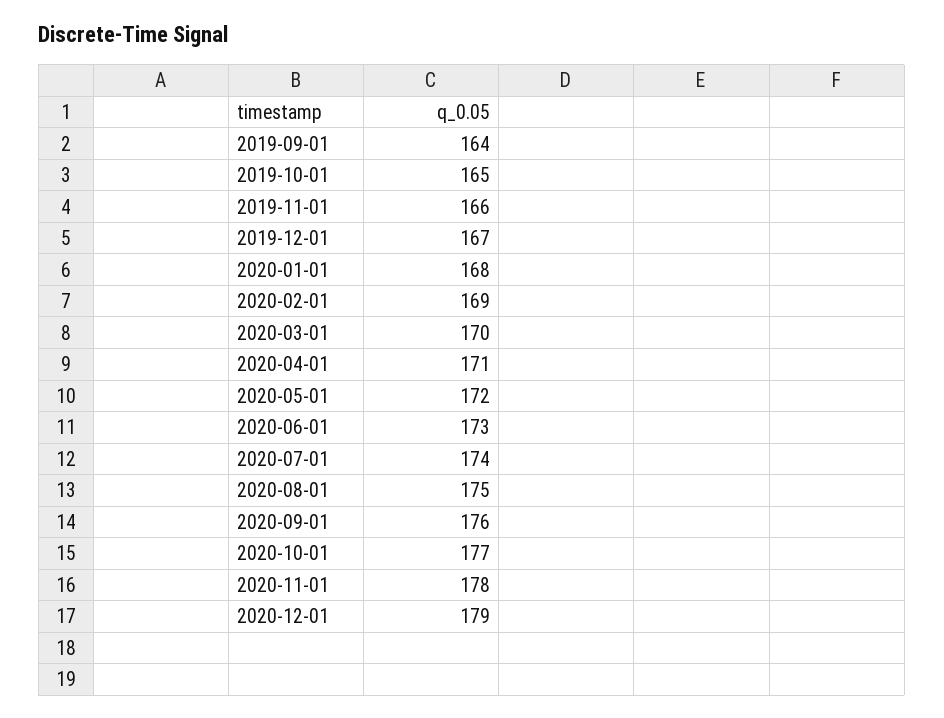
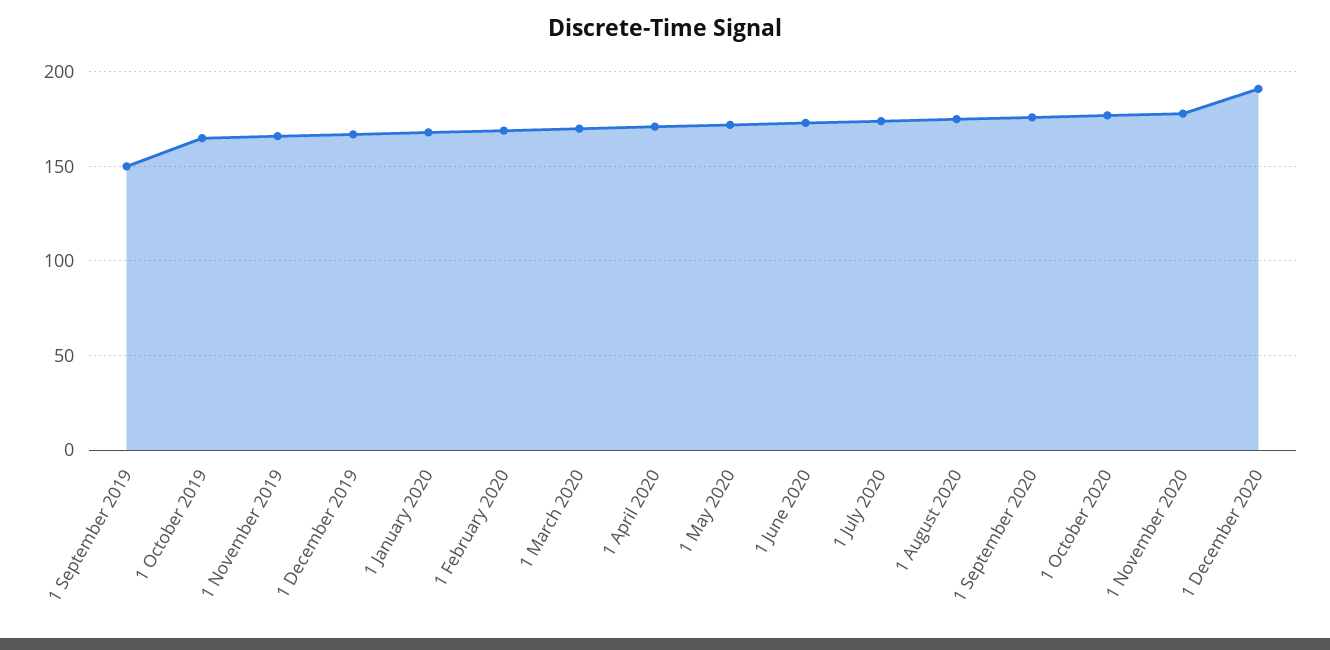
  {
-   "2019-09-01": 164,
+   "2019-09-01": 150,
    "2019-10-01": 165,
    "2019-11-01": 166,
    "2019-12-01": 167,
    "2020-01-01": 168,
    "2020-02-01": 169,
    "2020-03-01": 170,
    "2020-04-01": 171,
    "2020-05-01": 172,
    "2020-06-01": 173,
    "2020-07-01": 174,
    "2020-08-01": 175,
    "2020-09-01": 176,
    "2020-10-01": 177,
    "2020-11-01": 178,
-   "2020-12-01": 179
+   "2020-12-01": 190
  }

